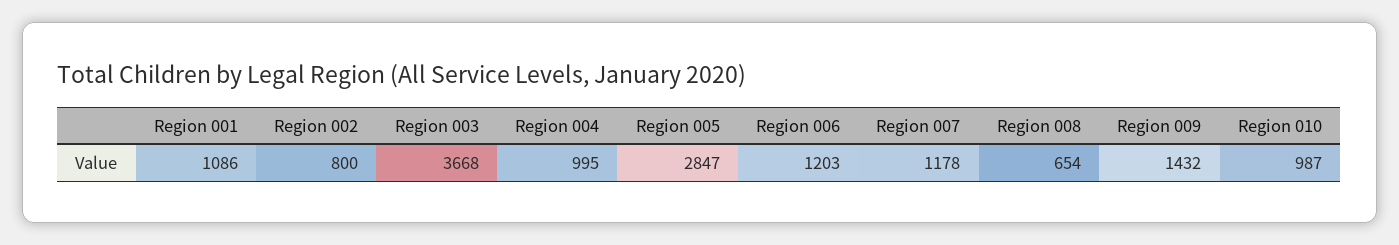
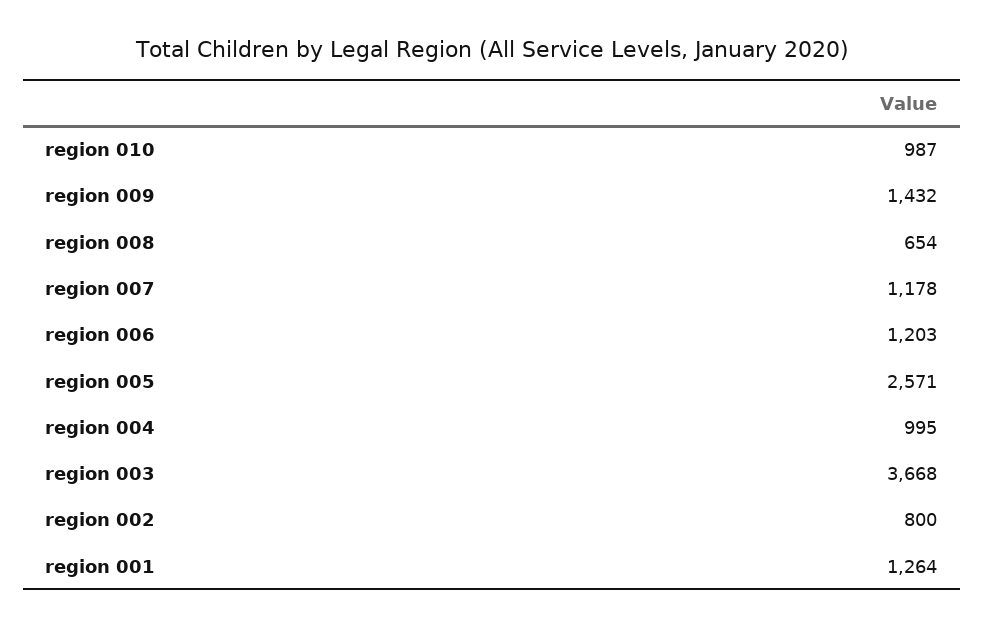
  {
-   "Region 001": 1086,
+   "Region 001": 1264,
    "Region 002": 800,
    "Region 003": 3668,
    "Region 004": 995,
-   "Region 005": 2847,
+   "Region 005": 2571,
    "Region 006": 1203,
    "Region 007": 1178,
    "Region 008": 654,
    "Region 009": 1432,
    "Region 010": 987
  }

